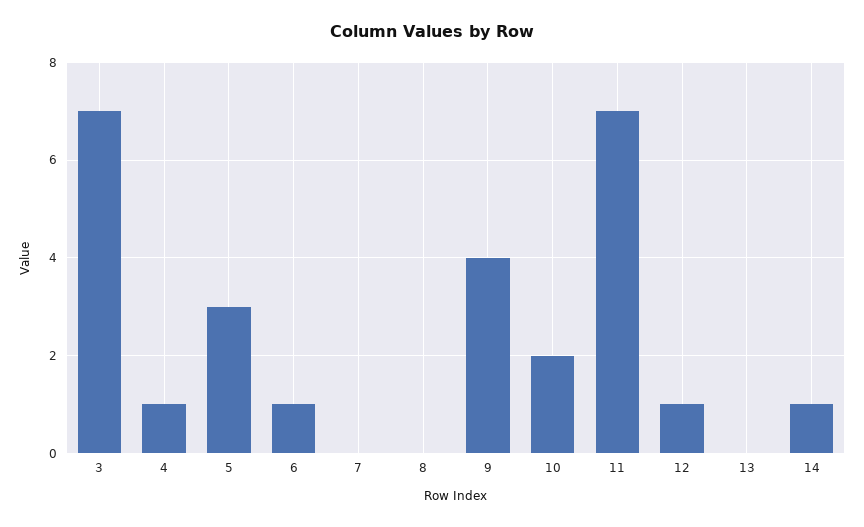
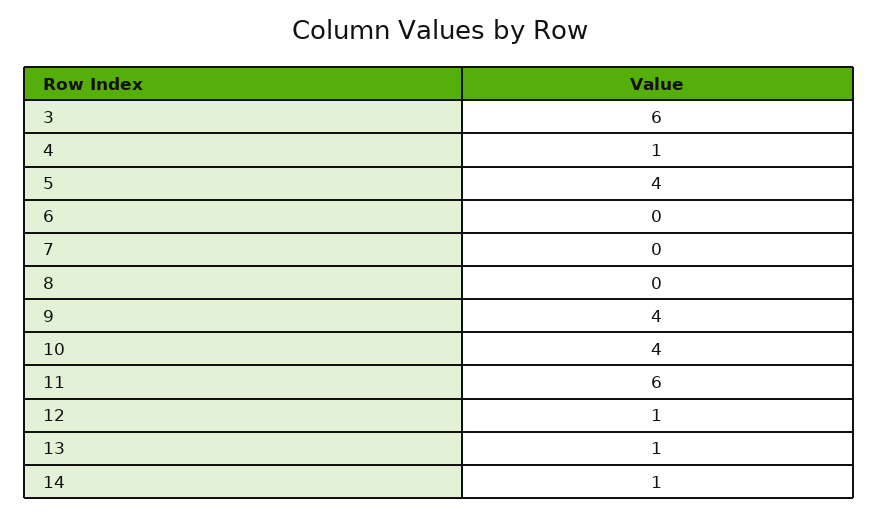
  {
-   "3": 7,
+   "3": 6,
    "4": 1,
-   "5": 3,
+   "5": 4,
-   "6": 1,
+   "6": 0,
    "7": 0,
    "8": 0,
    "9": 4,
-   "10": 2,
+   "10": 4,
-   "11": 7,
+   "11": 6,
    "12": 1,
-   "13": 0,
+   "13": 1,
    "14": 1
  }

